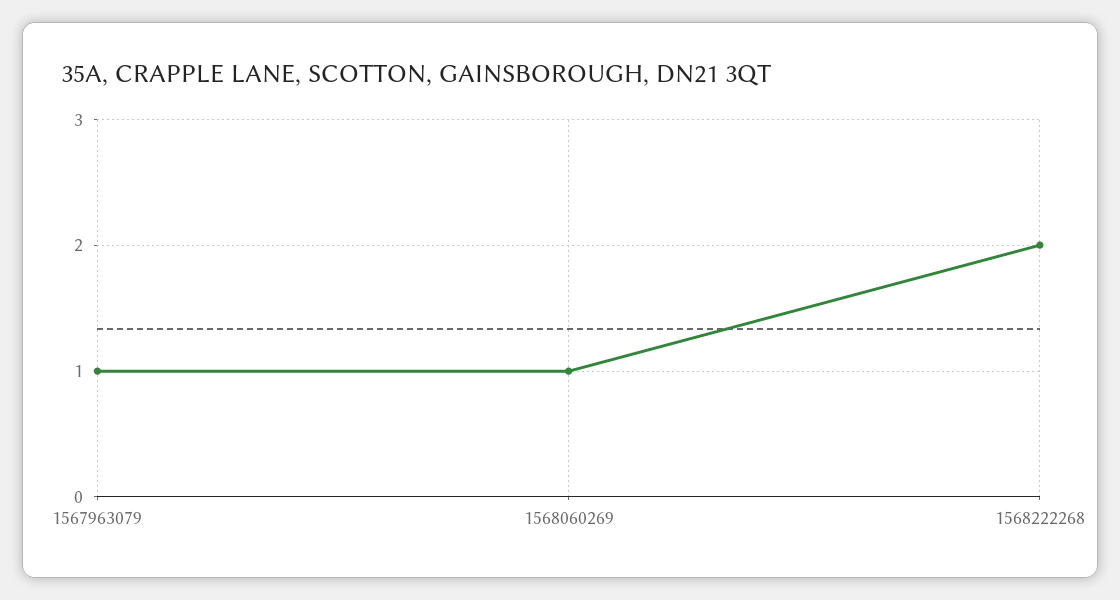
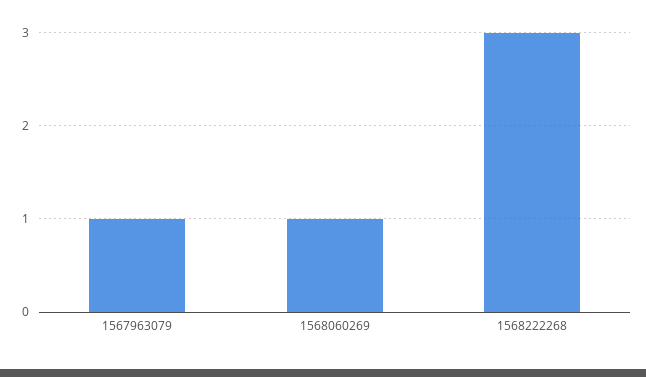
  {
    "1567963079": 1,
    "1568060269": 1,
-   "1568222268": 2
+   "1568222268": 3
  }

